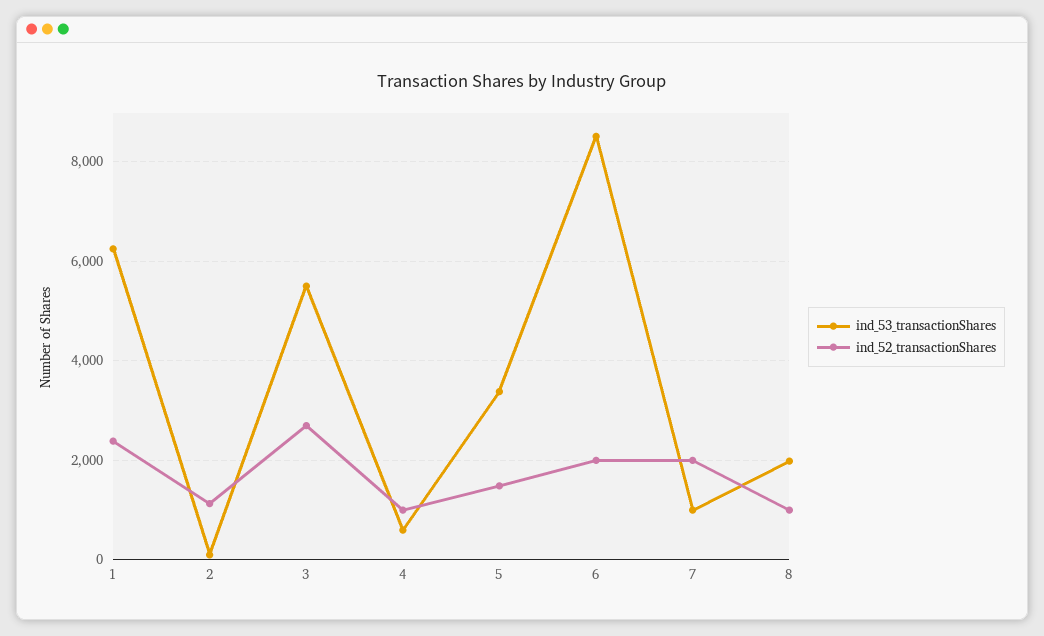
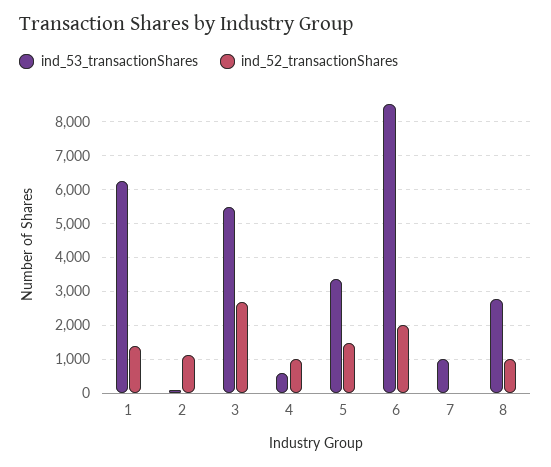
  {
    "ind_53_transactionShares": {
      "1": 6200,
      "2": 200,
      "3": 5600,
      "4": 600,
      "5": 3400,
      "6": 8600,
      "7": 1000,
-     "8": 2000
+     "8": 2800
    },
    "ind_52_transactionShares": {
-     "1": 2400,
+     "1": 1400,
      "2": 1200,
      "3": 2800,
      "4": 1000,
      "5": 1400,
      "6": 2000,
-     "7": 2000,
+     "7": 0,
      "8": 1000
    }
  }

